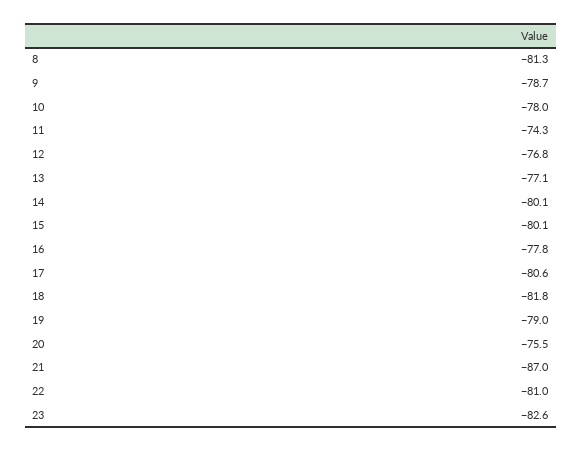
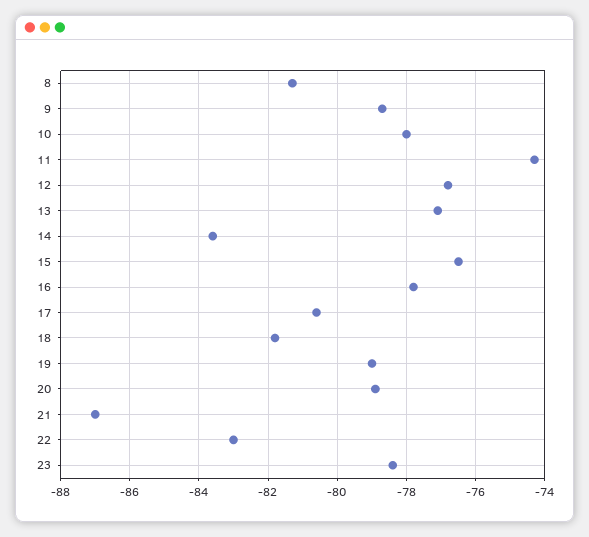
  {
    "8": -81.3,
    "9": -78.7,
    "10": -78,
    "11": -74.3,
    "12": -76.8,
    "13": -77.1,
-   "14": -80.1,
+   "14": -83.5,
-   "15": -80.1,
+   "15": -76.5,
    "16": -77.8,
    "17": -80.6,
    "18": -81.8,
    "19": -79,
-   "20": -75.5,
+   "20": -79,
    "21": -87,
-   "22": -81,
+   "22": -83,
-   "23": -82.6
+   "23": -78.5
  }

